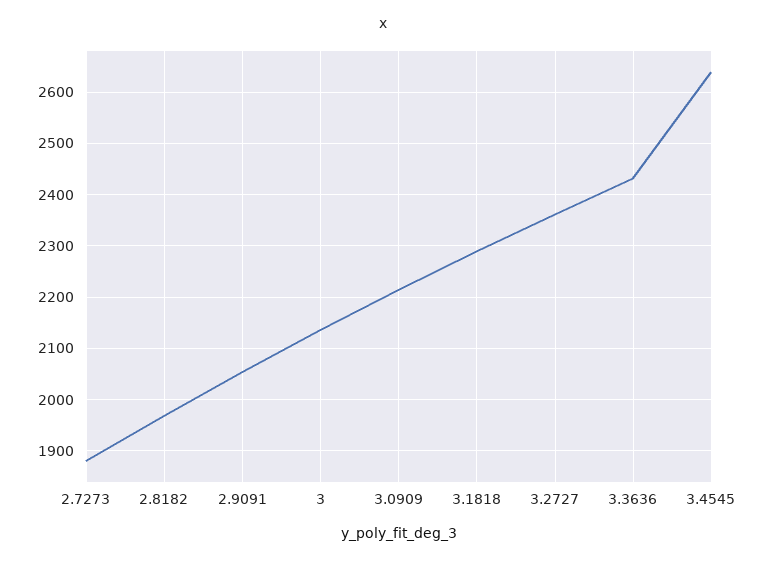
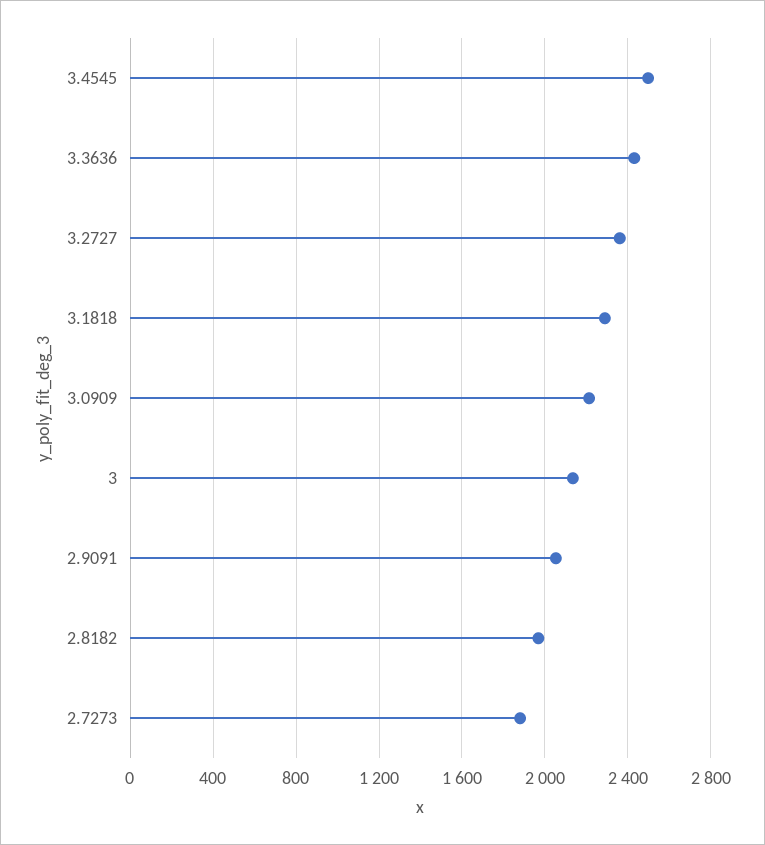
  {
    "2.7273": 1880,
    "2.8182": 1960,
    "2.9091": 2060,
    "3": 2140,
    "3.0909": 2220,
    "3.1818": 2300,
    "3.2727": 2360,
    "3.3636": 2440,
-   "3.4545": 2640
+   "3.4545": 2500
  }

